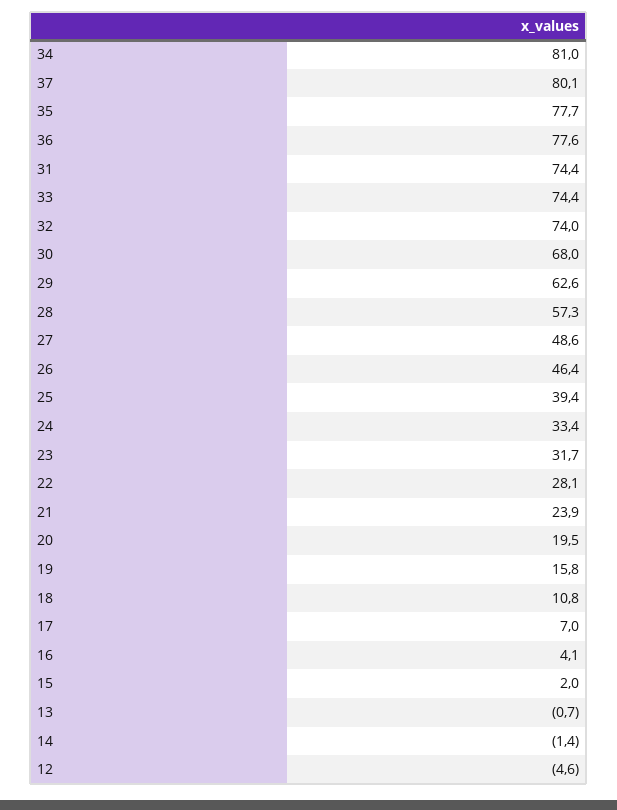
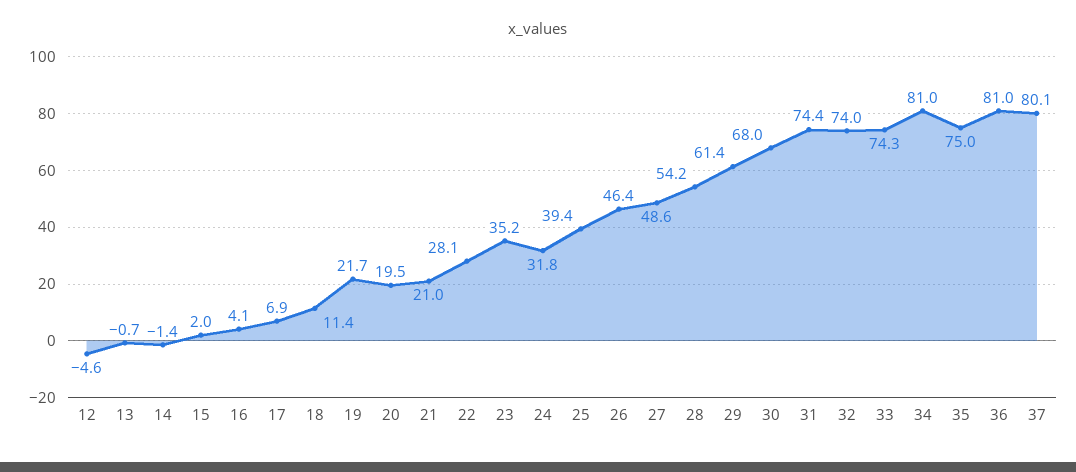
  {
    "34": 81,
    "37": 80.1,
-   "35": 77.7,
+   "35": 75,
-   "36": 77.6,
+   "36": 81,
    "31": 74.4,
-   "33": 74.4,
+   "33": 74.3,
    "32": 74,
    "30": 68,
-   "29": 62.6,
+   "29": 61.4,
-   "28": 57.3,
+   "28": 54.2,
    "27": 48.6,
    "26": 46.4,
    "25": 39.4,
-   "24": 33.4,
+   "24": 31.8,
-   "23": 31.7,
+   "23": 35.2,
    "22": 28.1,
-   "21": 23.9,
+   "21": 21,
    "20": 19.5,
-   "19": 15.8,
+   "19": 21.7,
-   "18": 10.8,
+   "18": 11.4,
-   "17": 7,
+   "17": 6.9,
    "16": 4.1,
    "15": 2,
    "13": -0.7,
    "14": -1.4,
    "12": -4.6
  }

